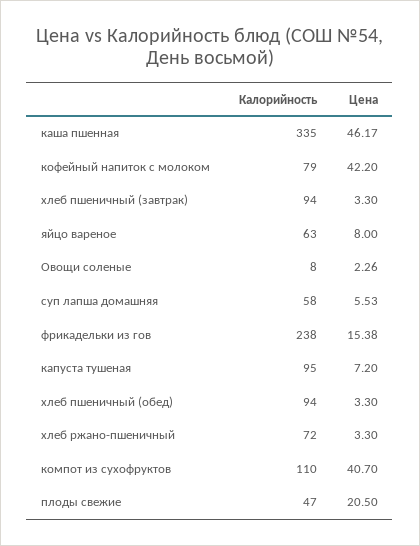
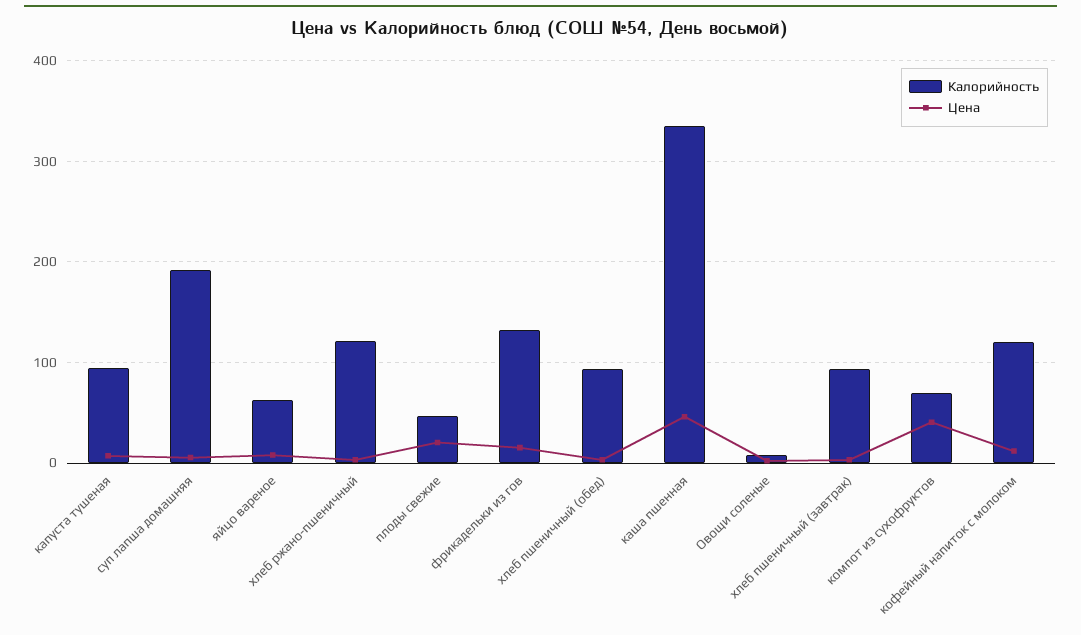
  {
    "Калорийность": {
      "каша пшенная": 335,
-     "кофейный напиток с молоком": 79,
+     "кофейный напиток с молоком": 120,
      "хлеб пшеничный (завтрак)": 94,
      "яйцо вареное": 63,
      "Овощи соленые": 8,
-     "суп лапша домашняя": 58,
+     "суп лапша домашняя": 190,
-     "фрикадельки из гов": 238,
+     "фрикадельки из гов": 130,
      "капуста тушеная": 95,
      "хлеб пшеничный (обед)": 94,
-     "хлеб ржано-пшеничный": 72,
+     "хлеб ржано-пшеничный": 120,
-     "компот из сухофруктов": 110,
+     "компот из сухофруктов": 70,
      "плоды свежие": 47
    },
    "Цена": {
      "каша пшенная": 46.17,
-     "кофейный напиток с молоком": 42.2,
+     "кофейный напиток с молоком": 10,
      "хлеб пшеничный (завтрак)": 3.3,
      "яйцо вареное": 8,
      "Овощи соленые": 2.26,
      "суп лапша домашняя": 5.53,
      "фрикадельки из гов": 15.38,
      "капуста тушеная": 7.2,
      "хлеб пшеничный (обед)": 3.3,
      "хлеб ржано-пшеничный": 3.3,
      "компот из сухофруктов": 40.7,
      "плоды свежие": 20.5
    }
  }

